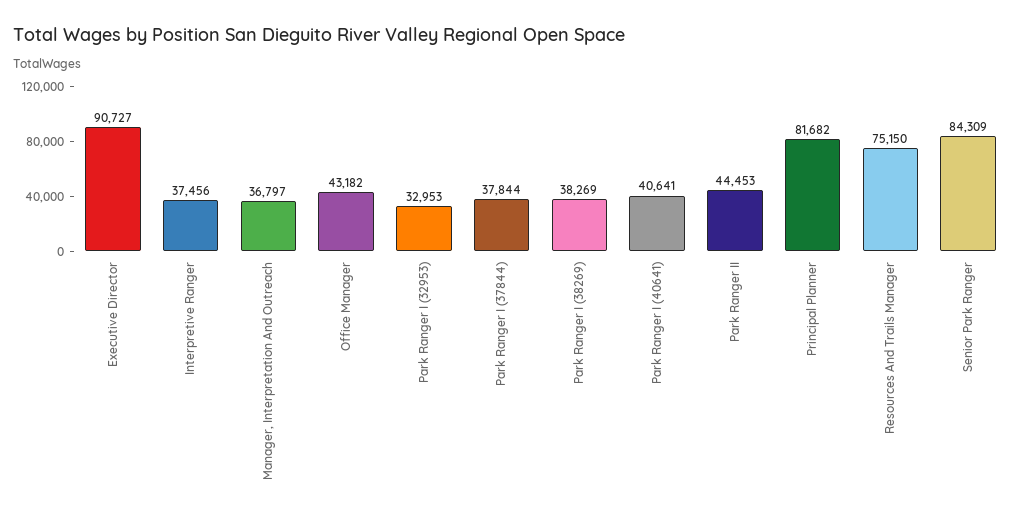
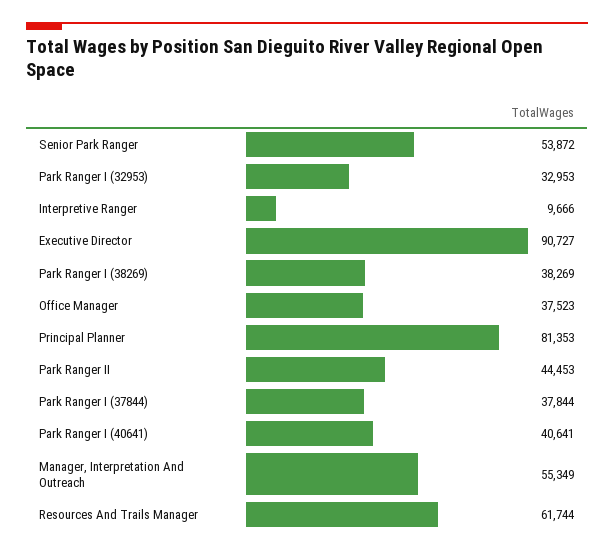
  {
    "Executive Director": 90727,
-   "Interpretive Ranger": 37456,
+   "Interpretive Ranger": 9666,
-   "Manager, Interpretation And Outreach": 36797,
+   "Manager, Interpretation And Outreach": 55349,
-   "Office Manager": 43182,
+   "Office Manager": 37523,
    "Park Ranger I (32953)": 32953,
    "Park Ranger I (37844)": 37844,
    "Park Ranger I (38269)": 38269,
    "Park Ranger I (40641)": 40641,
    "Park Ranger II": 44453,
-   "Principal Planner": 81682,
+   "Principal Planner": 81353,
-   "Resources And Trails Manager": 75150,
+   "Resources And Trails Manager": 61744,
-   "Senior Park Ranger": 84309
+   "Senior Park Ranger": 53872
  }

